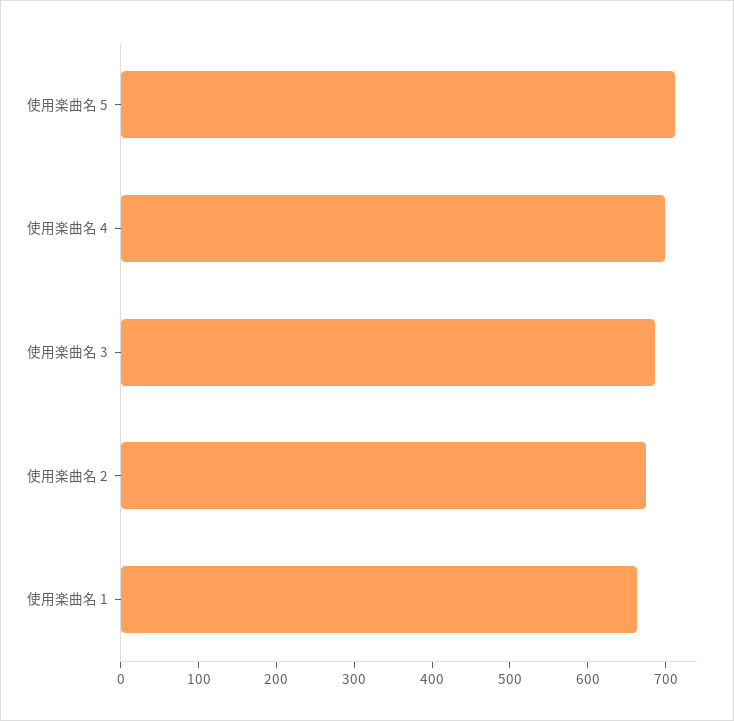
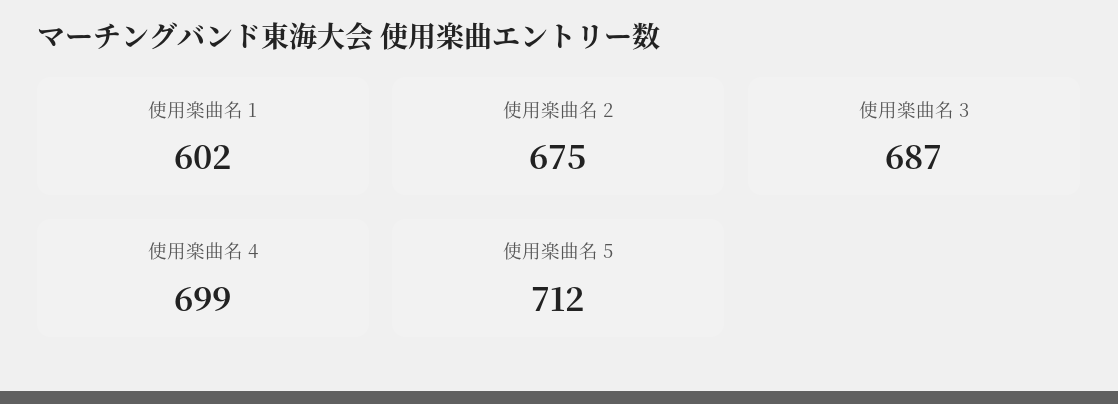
  {
    "使用楽曲名 5": 712,
    "使用楽曲名 4": 699,
    "使用楽曲名 3": 687,
    "使用楽曲名 2": 675,
-   "使用楽曲名 1": 660
+   "使用楽曲名 1": 602
  }

